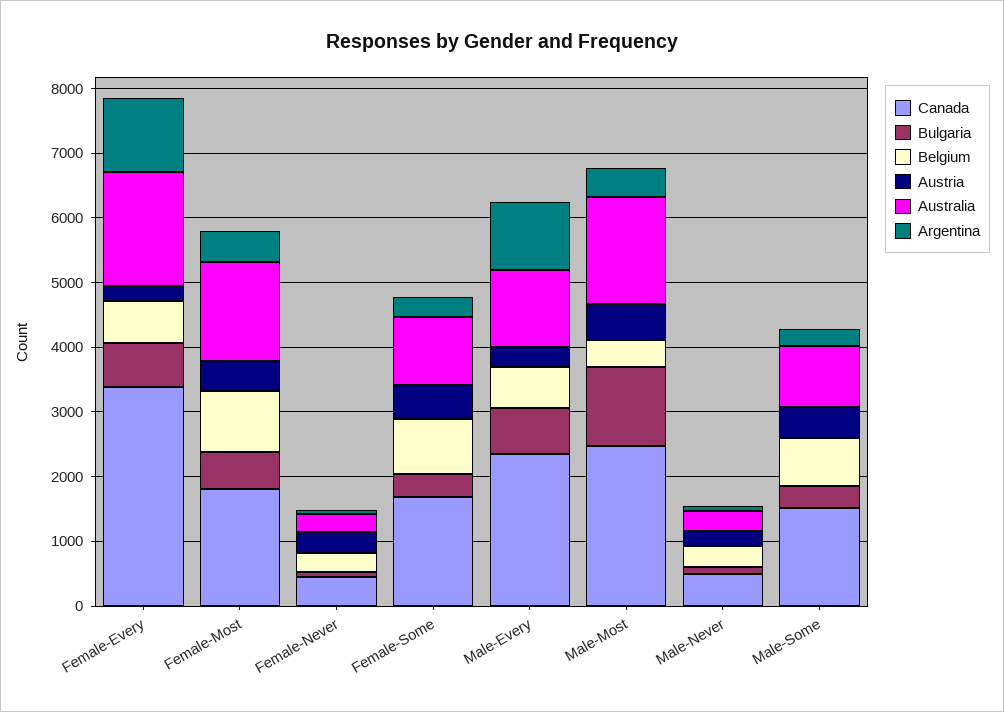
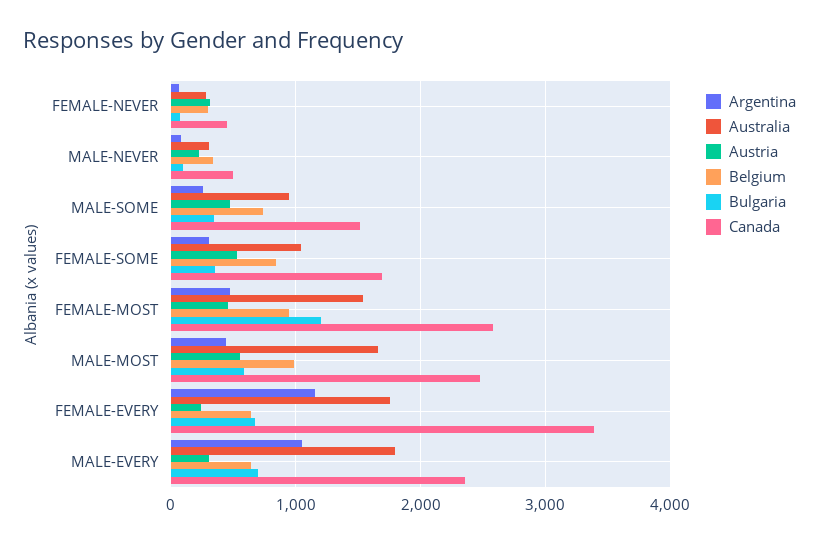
  {
    "Canada": {
      "Female-Every": 3400,
-     "Female-Most": 1800,
+     "Female-Most": 2600,
      "Female-Never": 400,
      "Female-Some": 1700,
      "Male-Every": 2400,
      "Male-Most": 2500,
      "Male-Never": 500,
      "Male-Some": 1500
    },
    "Bulgaria": {
      "Female-Every": 700,
-     "Female-Most": 600,
+     "Female-Most": 1200,
      "Female-Never": 100,
      "Female-Some": 400,
      "Male-Every": 700,
-     "Male-Most": 1200,
+     "Male-Most": 600,
      "Male-Never": 100,
      "Male-Some": 300
    },
    "Belgium": {
      "Female-Every": 600,
      "Female-Most": 900,
      "Female-Never": 300,
      "Female-Some": 800,
      "Male-Every": 600,
-     "Male-Most": 400,
+     "Male-Most": 1000,
      "Male-Never": 300,
      "Male-Some": 700
    },
    "Austria": {
      "Female-Every": 200,
      "Female-Most": 500,
      "Female-Never": 300,
      "Female-Some": 500,
      "Male-Every": 300,
      "Male-Most": 600,
      "Male-Never": 200,
      "Male-Some": 500
    },
    "Australia": {
      "Female-Every": 1800,
      "Female-Most": 1500,
      "Female-Never": 300,
      "Female-Some": 1000,
-     "Male-Every": 1200,
+     "Male-Every": 1800,
      "Male-Most": 1700,
      "Male-Never": 300,
      "Male-Some": 900
    },
    "Argentina": {
      "Female-Every": 1200,
      "Female-Most": 500,
      "Female-Never": 100,
      "Female-Some": 300,
      "Male-Every": 1100,
      "Male-Most": 400,
      "Male-Never": 100,
      "Male-Some": 300
    }
  }

